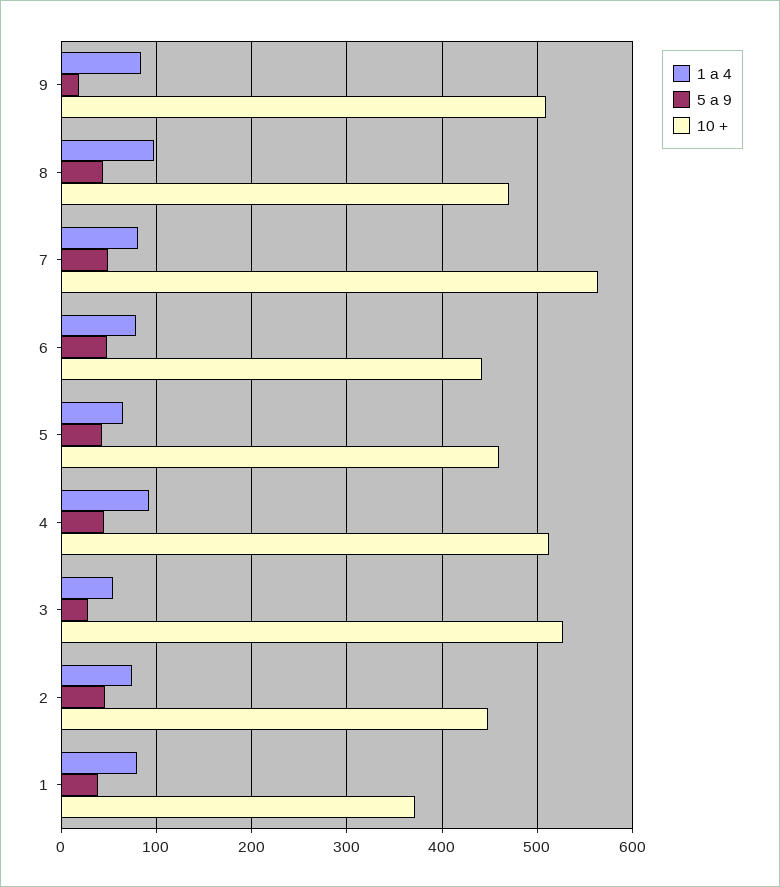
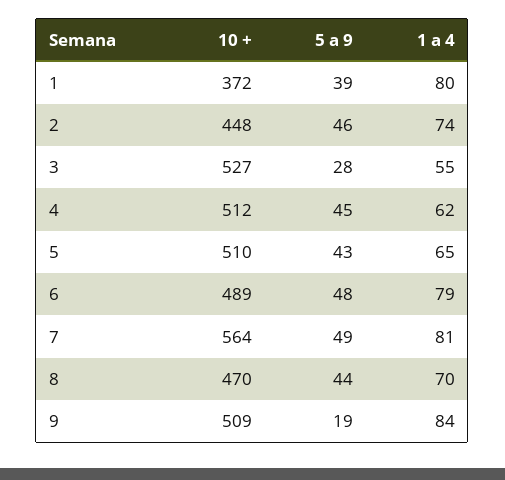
  {
    "1 a 4": {
      "9": 84,
-     "8": 100,
+     "8": 70,
      "7": 81,
      "6": 79,
      "5": 65,
-     "4": 90,
+     "4": 62,
      "3": 55,
      "2": 74,
      "1": 80
    },
    "5 a 9": {
      "9": 19,
      "8": 44,
      "7": 49,
      "6": 48,
      "5": 43,
      "4": 45,
      "3": 28,
      "2": 46,
      "1": 39
    },
    "10 +": {
      "9": 509,
      "8": 470,
      "7": 564,
-     "6": 440,
+     "6": 489,
-     "5": 460,
+     "5": 510,
      "4": 512,
      "3": 527,
      "2": 448,
      "1": 372
    }
  }

